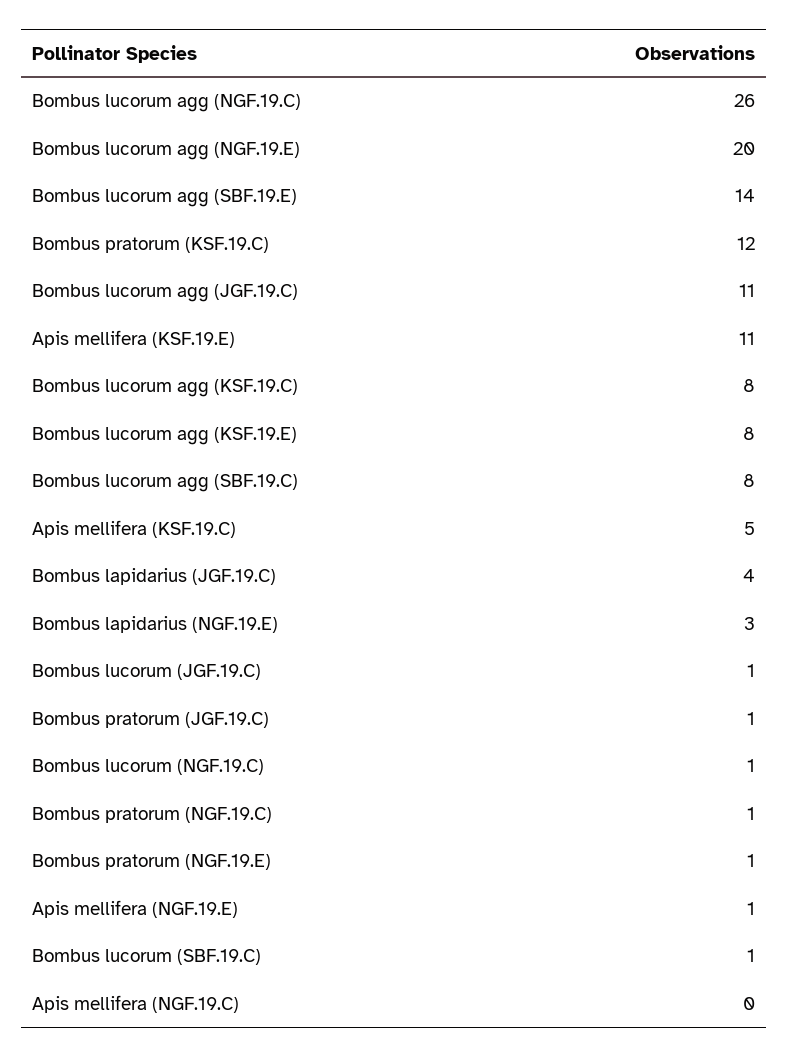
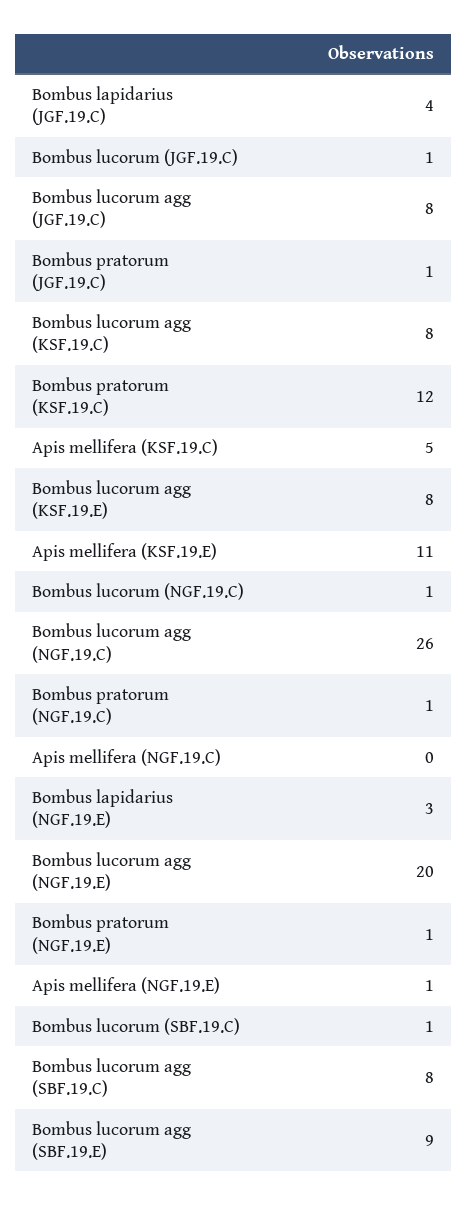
  {
    "Bombus lucorum agg (NGF.19.C)": 26,
    "Bombus lucorum agg (NGF.19.E)": 20,
-   "Bombus lucorum agg (SBF.19.E)": 14,
+   "Bombus lucorum agg (SBF.19.E)": 9,
    "Bombus pratorum (KSF.19.C)": 12,
-   "Bombus lucorum agg (JGF.19.C)": 11,
+   "Bombus lucorum agg (JGF.19.C)": 8,
    "Apis mellifera (KSF.19.E)": 11,
    "Bombus lucorum agg (KSF.19.C)": 8,
    "Bombus lucorum agg (KSF.19.E)": 8,
    "Bombus lucorum agg (SBF.19.C)": 8,
    "Apis mellifera (KSF.19.C)": 5,
    "Bombus lapidarius (JGF.19.C)": 4,
    "Bombus lapidarius (NGF.19.E)": 3,
    "Bombus lucorum (JGF.19.C)": 1,
    "Bombus pratorum (JGF.19.C)": 1,
    "Bombus lucorum (NGF.19.C)": 1,
    "Bombus pratorum (NGF.19.C)": 1,
    "Bombus pratorum (NGF.19.E)": 1,
    "Apis mellifera (NGF.19.E)": 1,
    "Bombus lucorum (SBF.19.C)": 1,
    "Apis mellifera (NGF.19.C)": 0
  }

